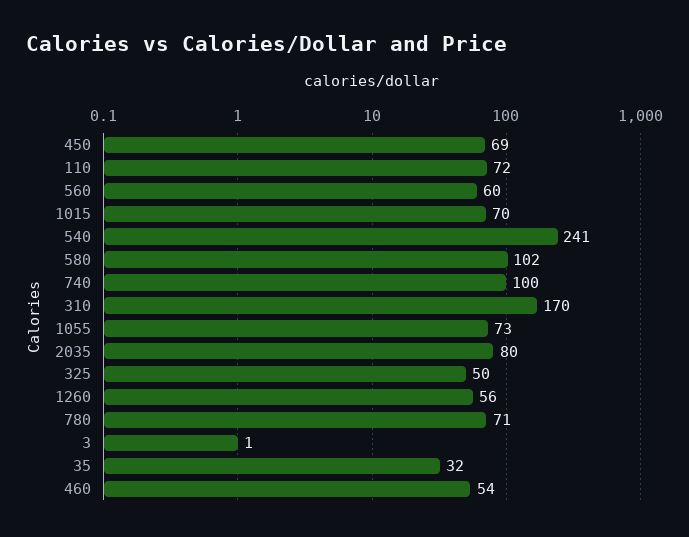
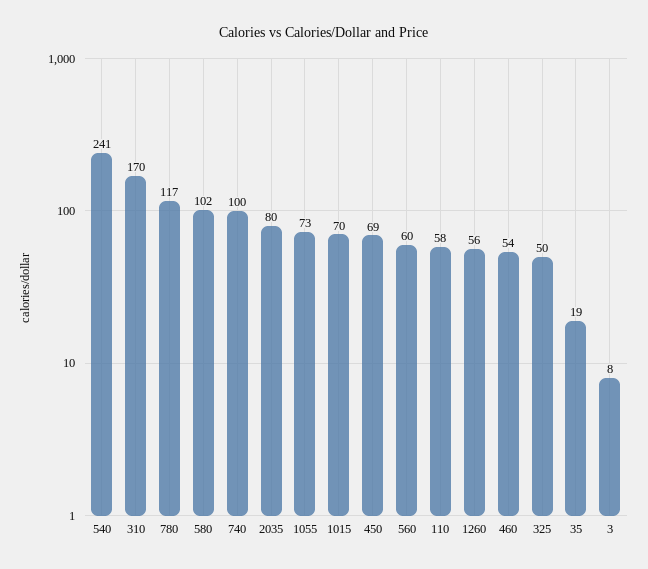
  {
    "450": 69,
-   "110": 72,
+   "110": 58,
    "560": 60,
    "1015": 70,
    "540": 241,
    "580": 102,
    "740": 100,
    "310": 170,
    "1055": 73,
    "2035": 80,
    "325": 50,
    "1260": 56,
-   "780": 71,
+   "780": 117,
-   "3": 1,
+   "3": 8,
-   "35": 32,
+   "35": 19,
    "460": 54
  }

